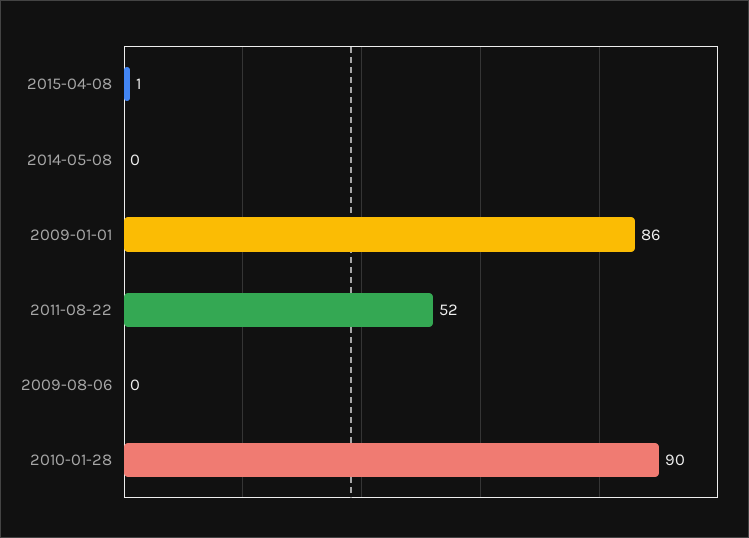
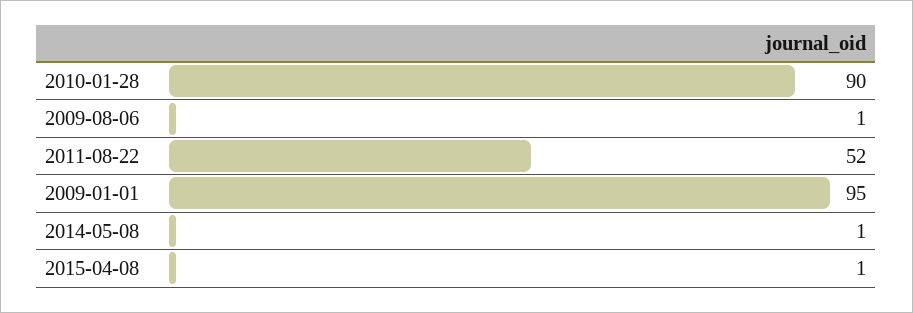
  {
    "2015-04-08": 1,
-   "2014-05-08": 0,
+   "2014-05-08": 1,
-   "2009-01-01": 86,
+   "2009-01-01": 95,
    "2011-08-22": 52,
-   "2009-08-06": 0,
+   "2009-08-06": 1,
    "2010-01-28": 90
  }

